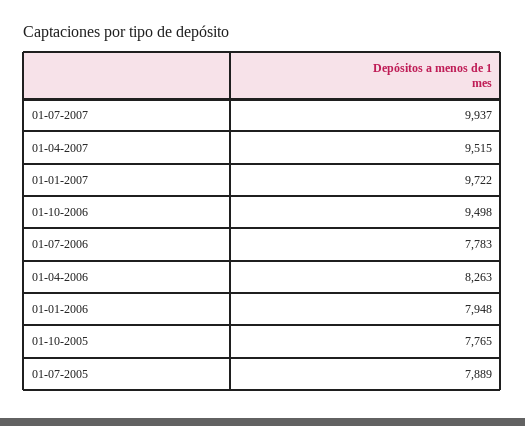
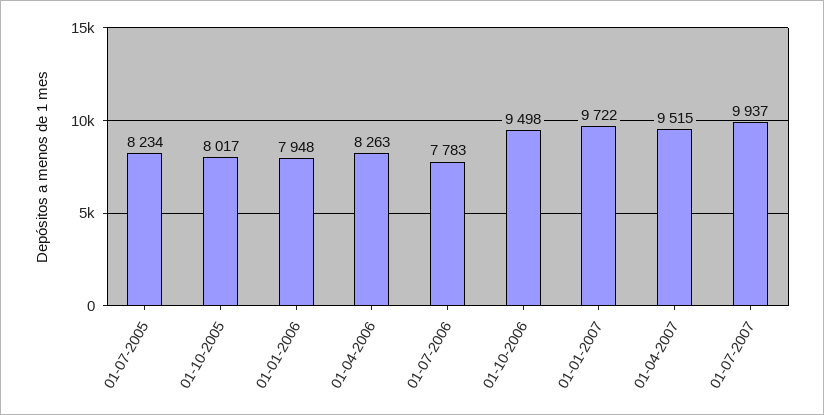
  {
    "01-07-2007": 9937,
    "01-04-2007": 9515,
    "01-01-2007": 9722,
    "01-10-2006": 9498,
    "01-07-2006": 7783,
    "01-04-2006": 8263,
    "01-01-2006": 7948,
-   "01-10-2005": 7765,
+   "01-10-2005": 8017,
-   "01-07-2005": 7889
+   "01-07-2005": 8234
  }

